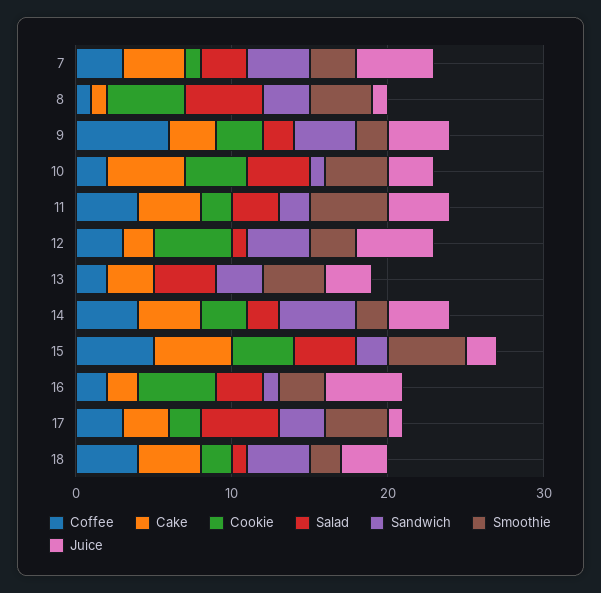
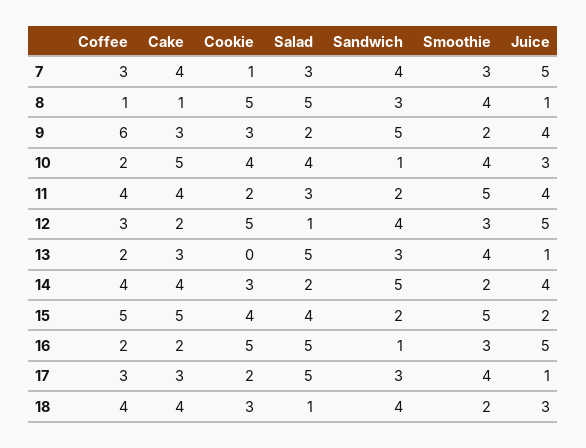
  {
    "Coffee": {
      "7": 3,
      "8": 1,
      "9": 6,
      "10": 2,
      "11": 4,
      "12": 3,
      "13": 2,
      "14": 4,
      "15": 5,
      "16": 2,
      "17": 3,
      "18": 4
    },
    "Cake": {
      "7": 4,
      "8": 1,
      "9": 3,
      "10": 5,
      "11": 4,
      "12": 2,
      "13": 3,
      "14": 4,
      "15": 5,
      "16": 2,
      "17": 3,
      "18": 4
    },
    "Cookie": {
      "7": 1,
      "8": 5,
      "9": 3,
      "10": 4,
      "11": 2,
      "12": 5,
      "13": 0,
      "14": 3,
      "15": 4,
      "16": 5,
      "17": 2,
-     "18": 2
+     "18": 3
    },
    "Salad": {
      "7": 3,
      "8": 5,
      "9": 2,
      "10": 4,
      "11": 3,
      "12": 1,
-     "13": 4,
+     "13": 5,
      "14": 2,
      "15": 4,
-     "16": 3,
+     "16": 5,
      "17": 5,
      "18": 1
    },
    "Sandwich": {
      "7": 4,
      "8": 3,
-     "9": 4,
+     "9": 5,
      "10": 1,
      "11": 2,
      "12": 4,
      "13": 3,
      "14": 5,
      "15": 2,
      "16": 1,
      "17": 3,
      "18": 4
    },
    "Smoothie": {
      "7": 3,
      "8": 4,
      "9": 2,
      "10": 4,
      "11": 5,
      "12": 3,
      "13": 4,
      "14": 2,
      "15": 5,
      "16": 3,
      "17": 4,
      "18": 2
    },
    "Juice": {
      "7": 5,
      "8": 1,
      "9": 4,
      "10": 3,
      "11": 4,
      "12": 5,
-     "13": 3,
+     "13": 1,
      "14": 4,
      "15": 2,
      "16": 5,
      "17": 1,
      "18": 3
    }
  }

